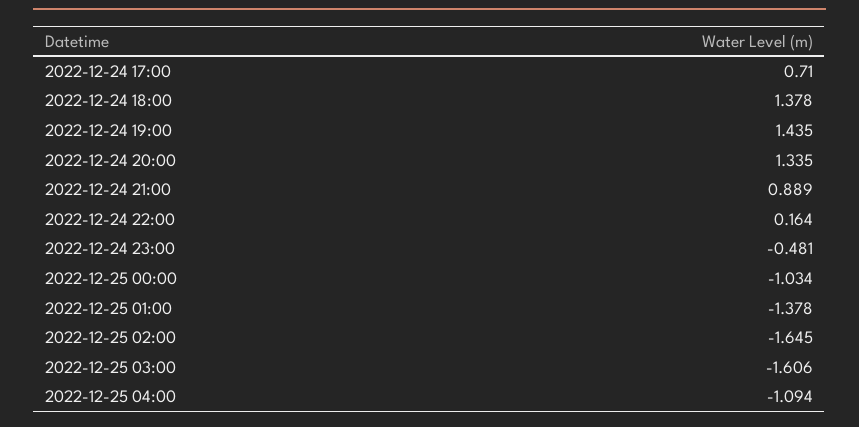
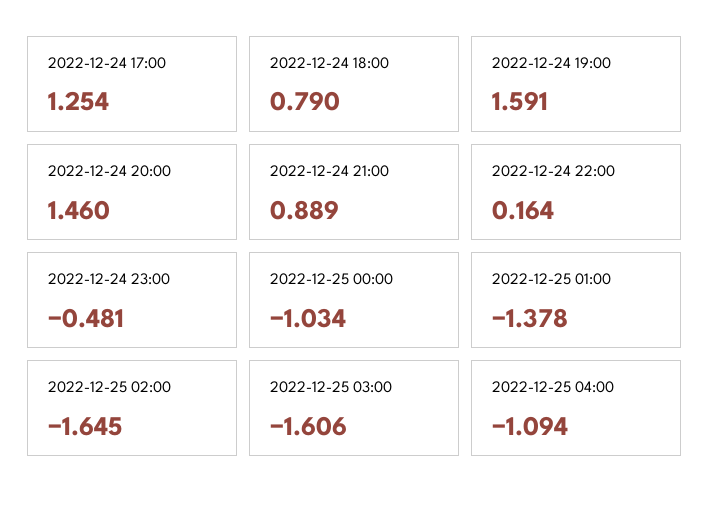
  {
-   "2022-12-24 17:00": 0.71,
+   "2022-12-24 17:00": 1.254,
-   "2022-12-24 18:00": 1.378,
+   "2022-12-24 18:00": 0.79,
-   "2022-12-24 19:00": 1.435,
+   "2022-12-24 19:00": 1.591,
-   "2022-12-24 20:00": 1.335,
+   "2022-12-24 20:00": 1.46,
    "2022-12-24 21:00": 0.889,
    "2022-12-24 22:00": 0.164,
    "2022-12-24 23:00": -0.481,
    "2022-12-25 00:00": -1.034,
    "2022-12-25 01:00": -1.378,
    "2022-12-25 02:00": -1.645,
    "2022-12-25 03:00": -1.606,
    "2022-12-25 04:00": -1.094
  }

